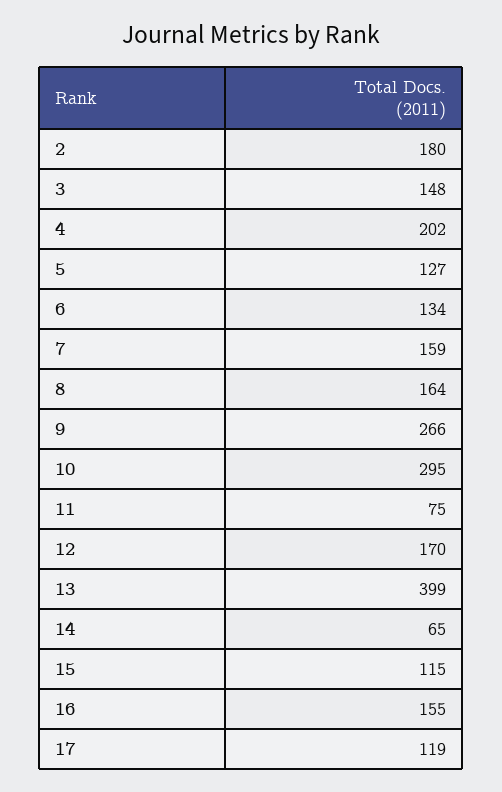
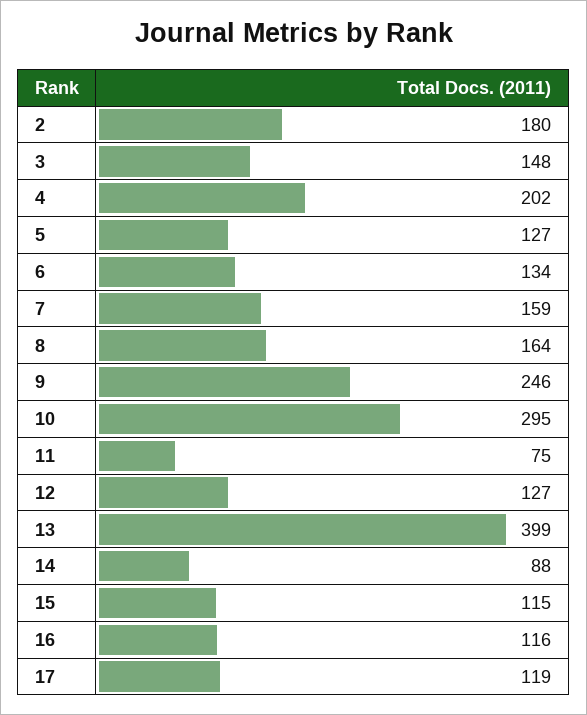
  {
    "2": 180,
    "3": 148,
    "4": 202,
    "5": 127,
    "6": 134,
    "7": 159,
    "8": 164,
-   "9": 266,
+   "9": 246,
    "10": 295,
    "11": 75,
-   "12": 170,
+   "12": 127,
    "13": 399,
-   "14": 65,
+   "14": 88,
    "15": 115,
-   "16": 155,
+   "16": 116,
    "17": 119
  }

